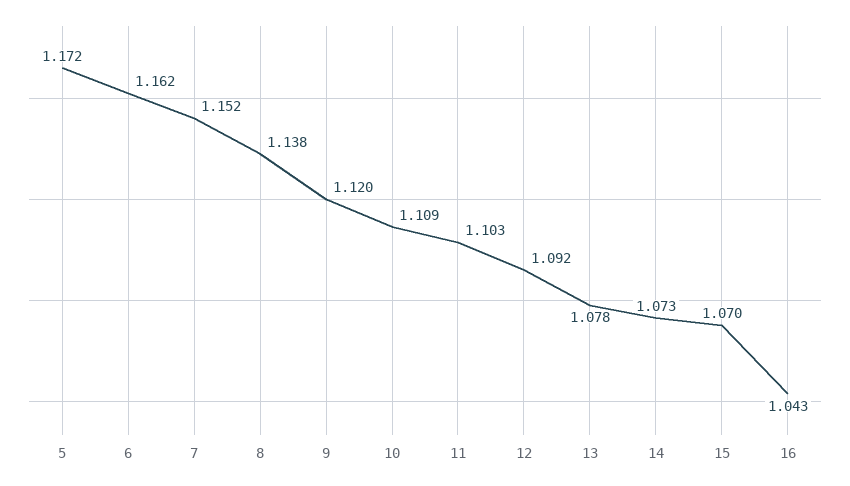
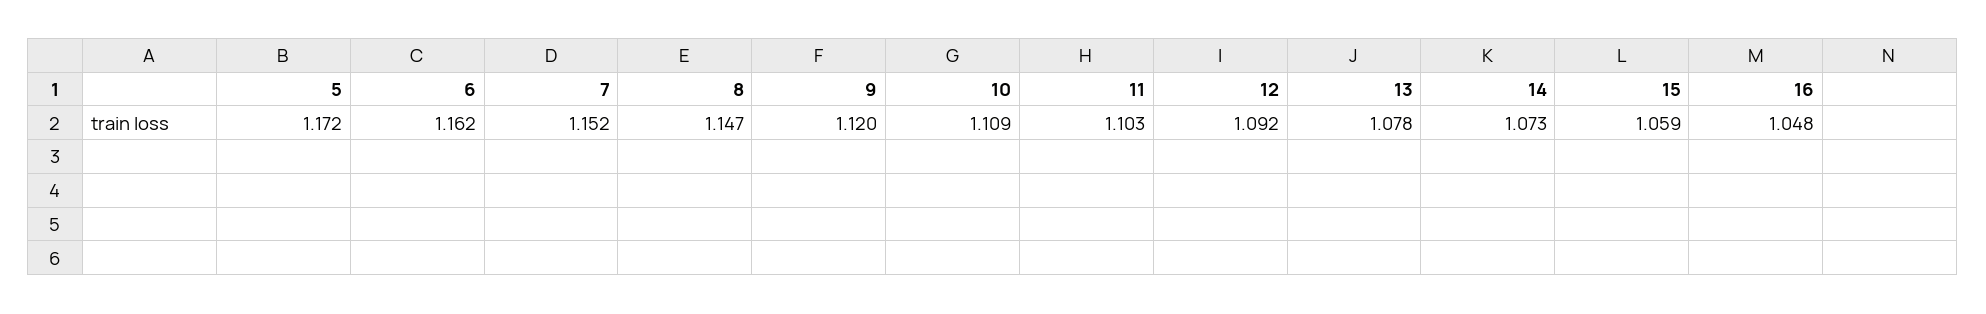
  {
    "5": 1.172,
    "6": 1.162,
    "7": 1.152,
-   "8": 1.138,
+   "8": 1.147,
    "9": 1.12,
    "10": 1.109,
    "11": 1.103,
    "12": 1.092,
    "13": 1.078,
    "14": 1.073,
-   "15": 1.07,
+   "15": 1.059,
-   "16": 1.043
+   "16": 1.048
  }

